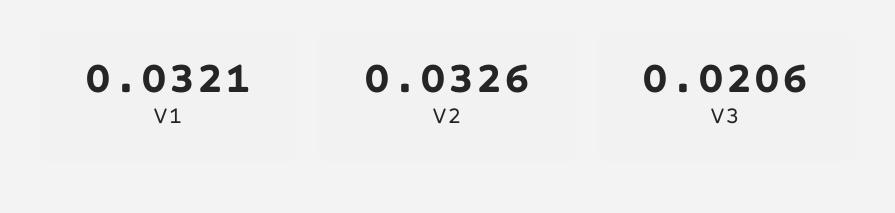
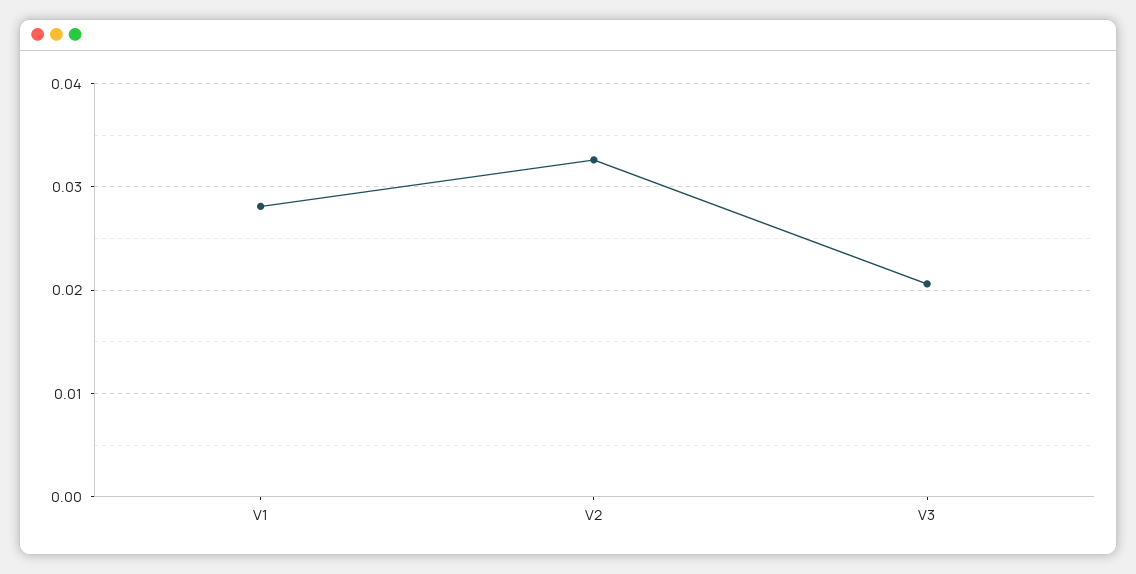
  {
-   "V1": 0.0321,
+   "V1": 0.028,
    "V2": 0.0326,
    "V3": 0.0206
  }

